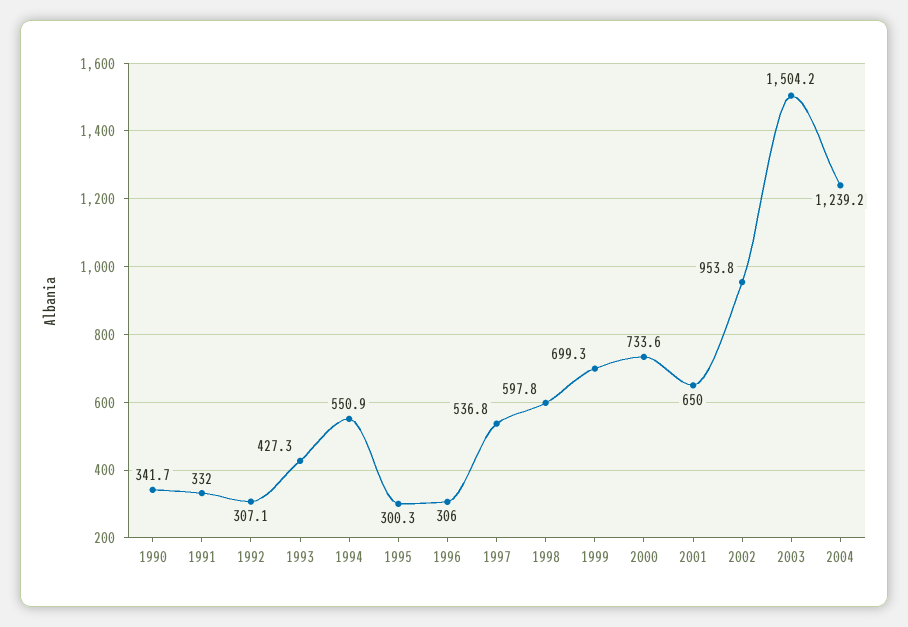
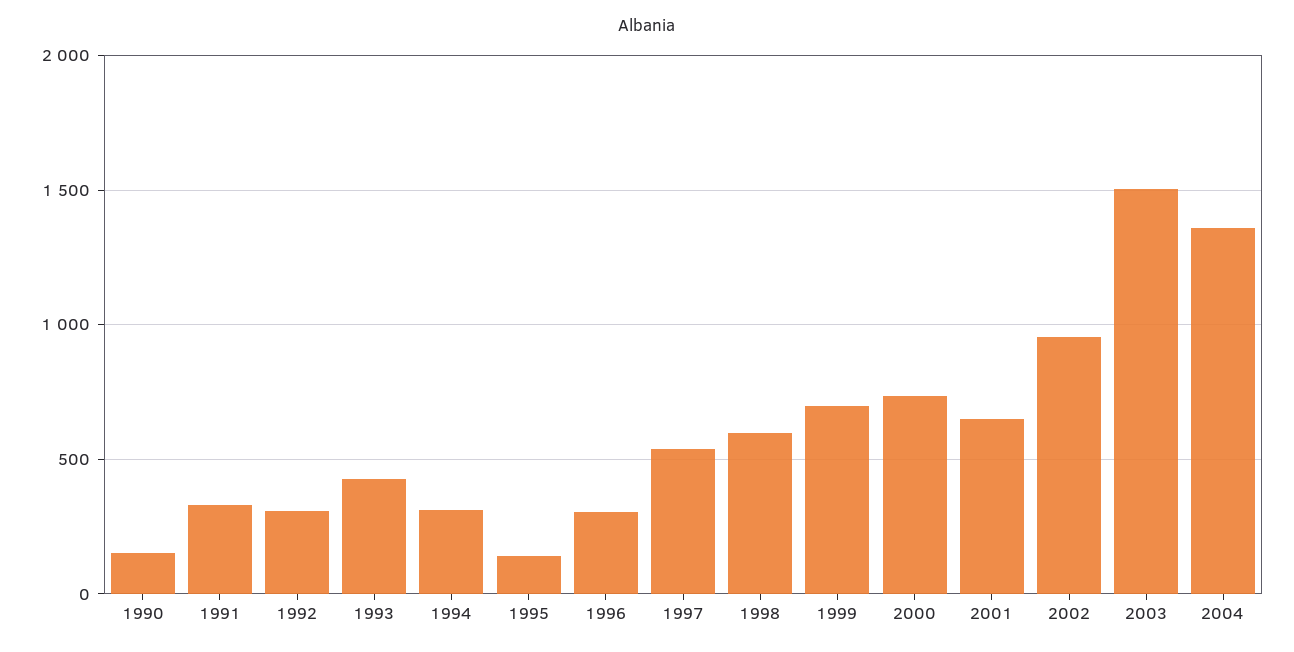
  {
-   "1990": 341.7,
+   "1990": 150,
    "1991": 332,
    "1992": 307.1,
    "1993": 427.3,
-   "1994": 550.9,
+   "1994": 300,
-   "1995": 300.3,
+   "1995": 150,
    "1996": 306,
    "1997": 536.8,
    "1998": 597.8,
    "1999": 699.3,
    "2000": 733.6,
    "2001": 650,
    "2002": 953.8,
    "2003": 1504.2,
-   "2004": 1239.2
+   "2004": 1350
  }

